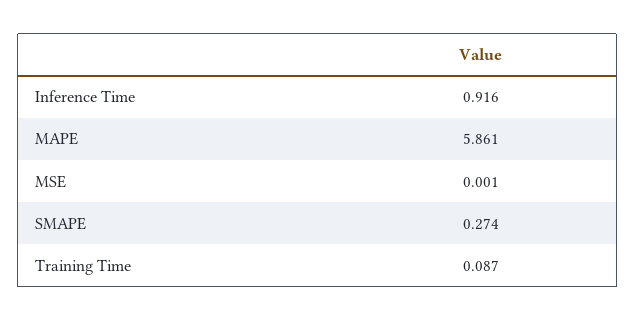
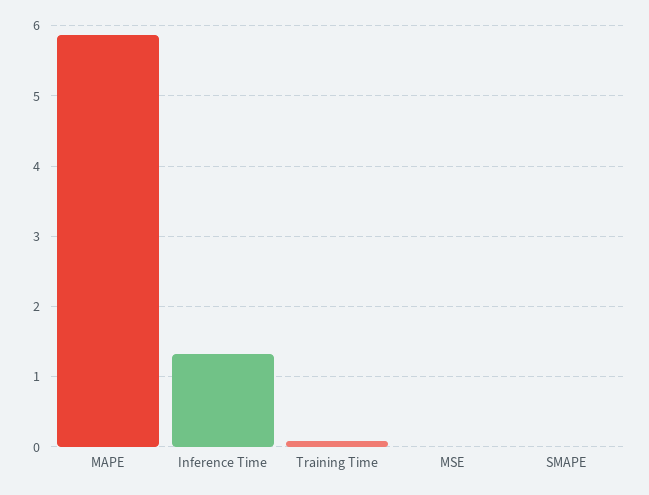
  {
-   "Inference Time": 0.916,
+   "Inference Time": 1.3,
    "MAPE": 5.861,
    "MSE": 0.001,
-   "SMAPE": 0.274,
+   "SMAPE": 0,
    "Training Time": 0.087
  }

